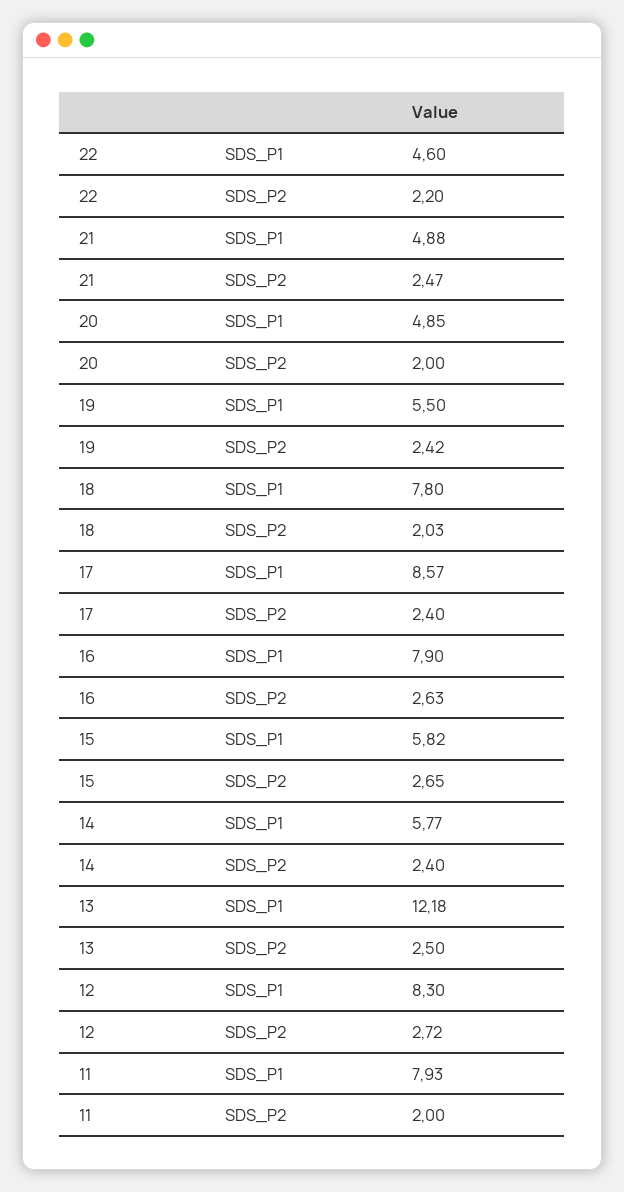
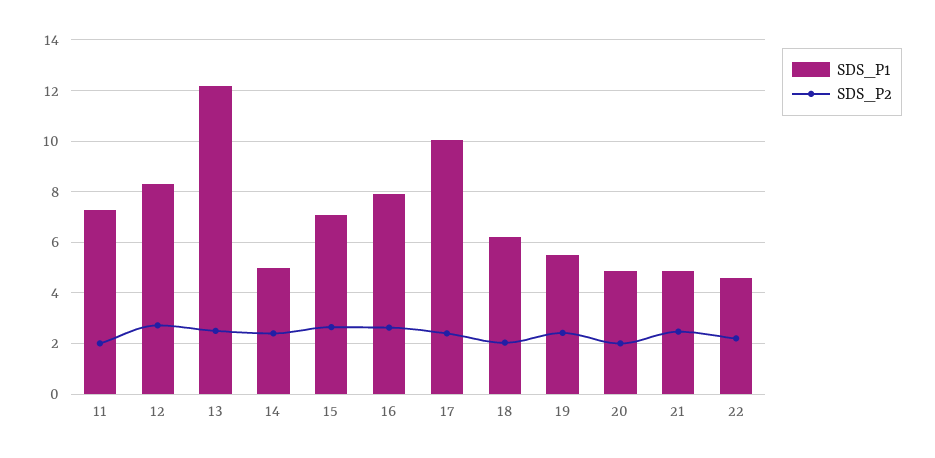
  {
    "SDS_P1": {
      "22": 4.6,
      "21": 4.88,
      "20": 4.85,
      "19": 5.5,
-     "18": 7.8,
+     "18": 6.25,
-     "17": 8.57,
+     "17": 10,
      "16": 7.9,
-     "15": 5.82,
+     "15": 7,
-     "14": 5.77,
+     "14": 5,
      "13": 12.18,
      "12": 8.3,
-     "11": 7.93
+     "11": 7.25
    },
    "SDS_P2": {
      "22": 2.2,
      "21": 2.47,
      "20": 2,
      "19": 2.42,
      "18": 2.03,
      "17": 2.4,
      "16": 2.63,
      "15": 2.65,
      "14": 2.4,
      "13": 2.5,
      "12": 2.72,
      "11": 2
    }
  }

